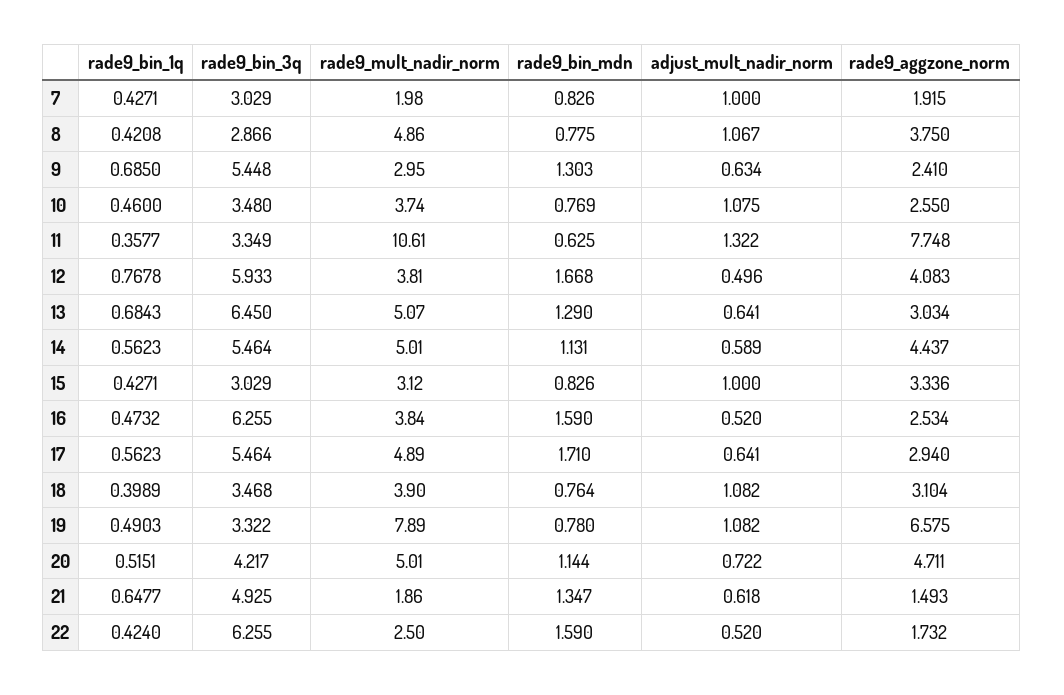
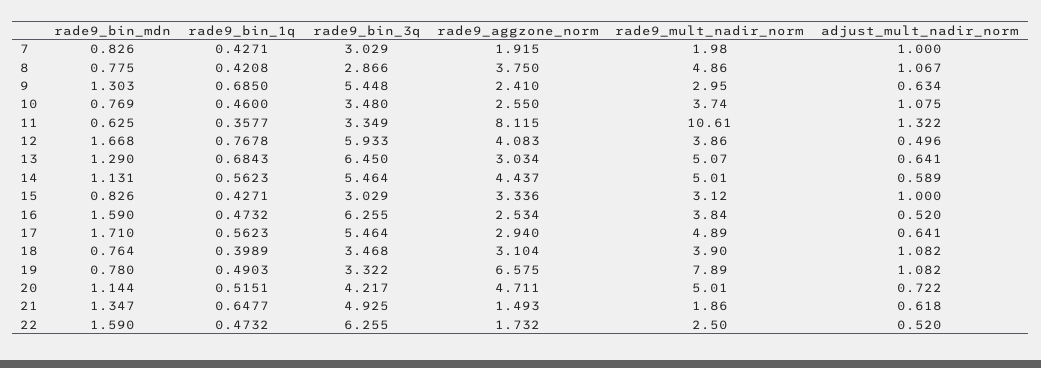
  {
    "rade9_bin_1q": {
      "7": 0.4271,
      "8": 0.4208,
      "9": 0.685,
      "10": 0.46,
      "11": 0.3577,
      "12": 0.7678,
      "13": 0.6843,
      "14": 0.5623,
      "15": 0.4271,
      "16": 0.4732,
      "17": 0.5623,
      "18": 0.3989,
      "19": 0.4903,
      "20": 0.5151,
      "21": 0.6477,
-     "22": 0.424
+     "22": 0.4732
    },
    "rade9_bin_3q": {
      "7": 3.029,
      "8": 2.866,
      "9": 5.448,
      "10": 3.48,
      "11": 3.349,
      "12": 5.933,
      "13": 6.45,
      "14": 5.464,
      "15": 3.029,
      "16": 6.255,
      "17": 5.464,
      "18": 3.468,
      "19": 3.322,
      "20": 4.217,
      "21": 4.925,
      "22": 6.255
    },
    "rade9_mult_nadir_norm": {
      "7": 1.98,
      "8": 4.86,
      "9": 2.95,
      "10": 3.74,
      "11": 10.61,
-     "12": 3.81,
+     "12": 3.86,
      "13": 5.07,
      "14": 5.01,
      "15": 3.12,
      "16": 3.84,
      "17": 4.89,
      "18": 3.9,
      "19": 7.89,
      "20": 5.01,
      "21": 1.86,
      "22": 2.5
    },
    "rade9_bin_mdn": {
      "7": 0.826,
      "8": 0.775,
      "9": 1.303,
      "10": 0.769,
      "11": 0.625,
      "12": 1.668,
      "13": 1.29,
      "14": 1.131,
      "15": 0.826,
      "16": 1.59,
      "17": 1.71,
      "18": 0.764,
      "19": 0.78,
      "20": 1.144,
      "21": 1.347,
      "22": 1.59
    },
    "adjust_mult_nadir_norm": {
      "7": 1,
      "8": 1.067,
      "9": 0.634,
      "10": 1.075,
      "11": 1.322,
      "12": 0.496,
      "13": 0.641,
      "14": 0.589,
      "15": 1,
      "16": 0.52,
      "17": 0.641,
      "18": 1.082,
      "19": 1.082,
      "20": 0.722,
      "21": 0.618,
      "22": 0.52
    },
    "rade9_aggzone_norm": {
      "7": 1.915,
      "8": 3.75,
      "9": 2.41,
      "10": 2.55,
-     "11": 7.748,
+     "11": 8.115,
      "12": 4.083,
      "13": 3.034,
      "14": 4.437,
      "15": 3.336,
      "16": 2.534,
      "17": 2.94,
      "18": 3.104,
      "19": 6.575,
      "20": 4.711,
      "21": 1.493,
      "22": 1.732
    }
  }

